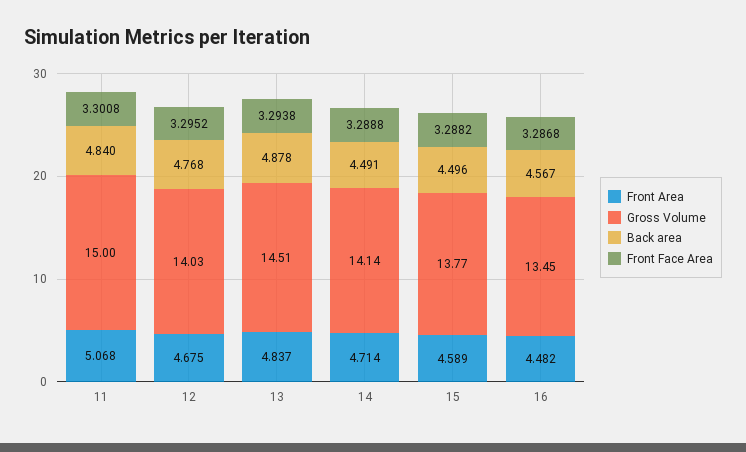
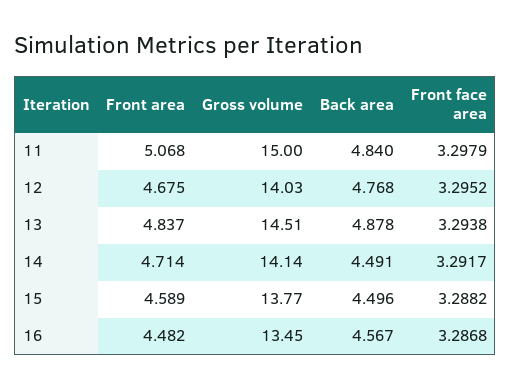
  {
    "Front Area": {
      "11": 5.068,
      "12": 4.675,
      "13": 4.837,
      "14": 4.714,
      "15": 4.589,
      "16": 4.482
    },
    "Gross Volume": {
      "11": 15,
      "12": 14.03,
      "13": 14.51,
      "14": 14.14,
      "15": 13.77,
      "16": 13.45
    },
    "Back area": {
      "11": 4.84,
      "12": 4.768,
      "13": 4.878,
      "14": 4.491,
      "15": 4.496,
      "16": 4.567
    },
    "Front Face Area": {
-     "11": 3.3008,
+     "11": 3.2979,
      "12": 3.2952,
      "13": 3.2938,
-     "14": 3.2888,
+     "14": 3.2917,
      "15": 3.2882,
      "16": 3.2868
    }
  }

